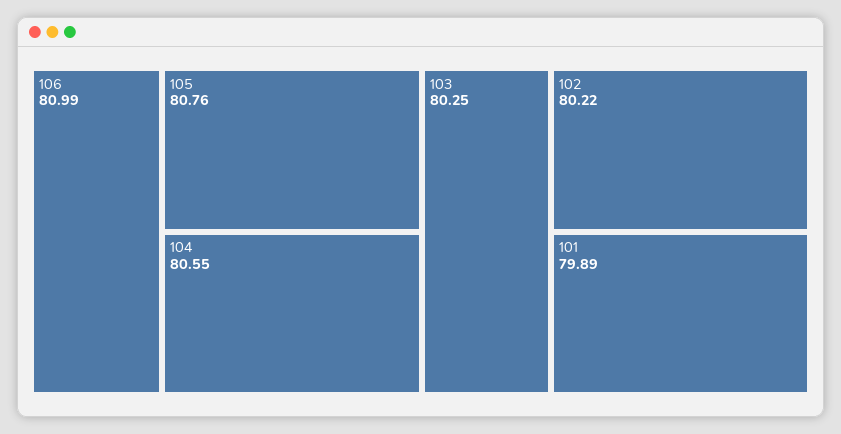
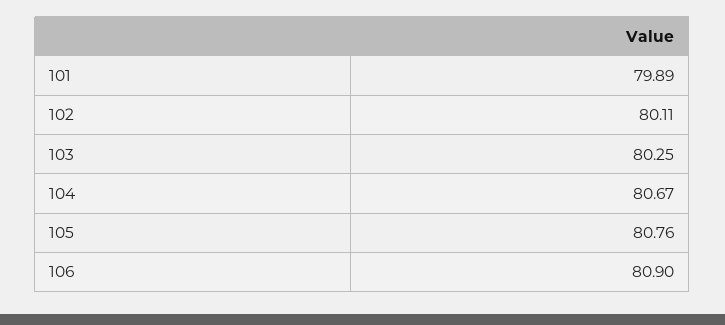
  {
-   "106": 80.99,
+   "106": 80.9,
    "105": 80.76,
-   "104": 80.55,
+   "104": 80.67,
    "103": 80.25,
-   "102": 80.22,
+   "102": 80.11,
    "101": 79.89
  }

